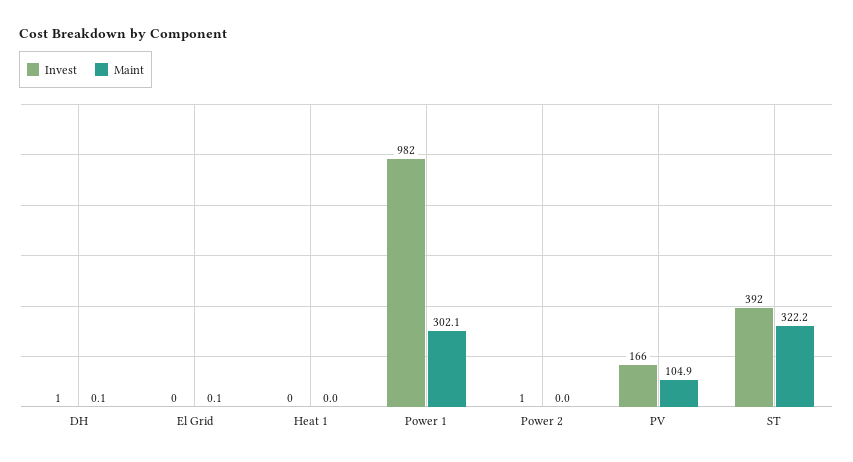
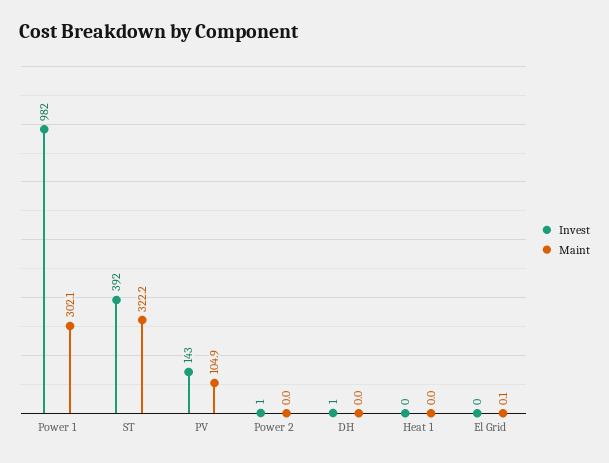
  {
    "Invest": {
      "DH": 1,
      "El Grid": 0,
      "Heat 1": 0,
      "Power 1": 982,
      "Power 2": 1,
-     "PV": 166,
+     "PV": 143,
      "ST": 392
    },
    "Maint": {
-     "DH": 0.1,
+     "DH": 0,
      "El Grid": 0.1,
      "Heat 1": 0,
      "Power 1": 302.1,
      "Power 2": 0,
      "PV": 104.9,
      "ST": 322.2
    }
  }

